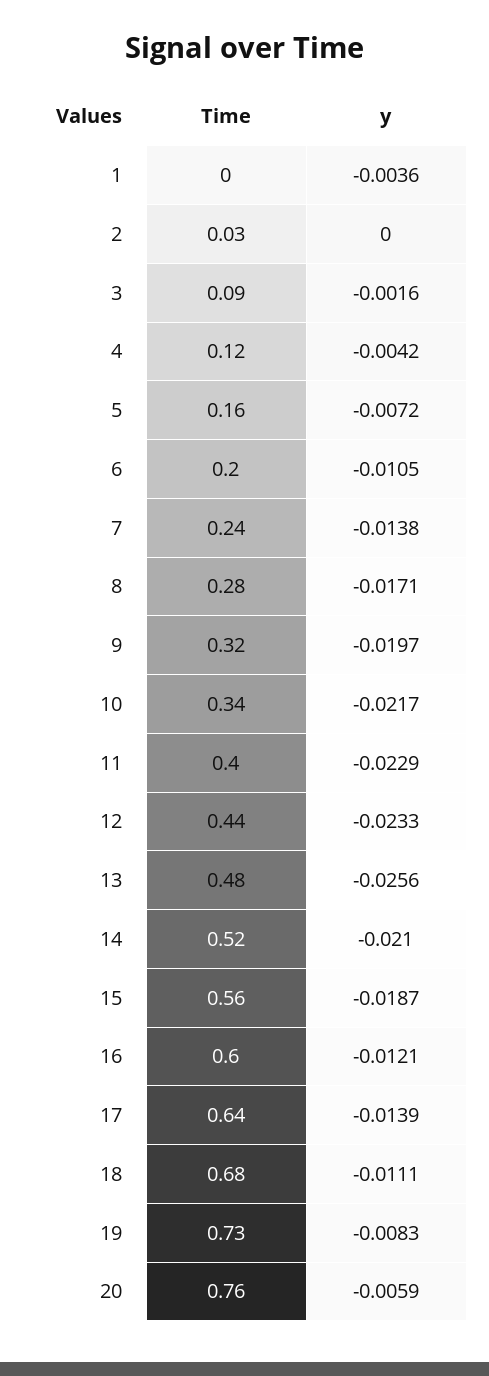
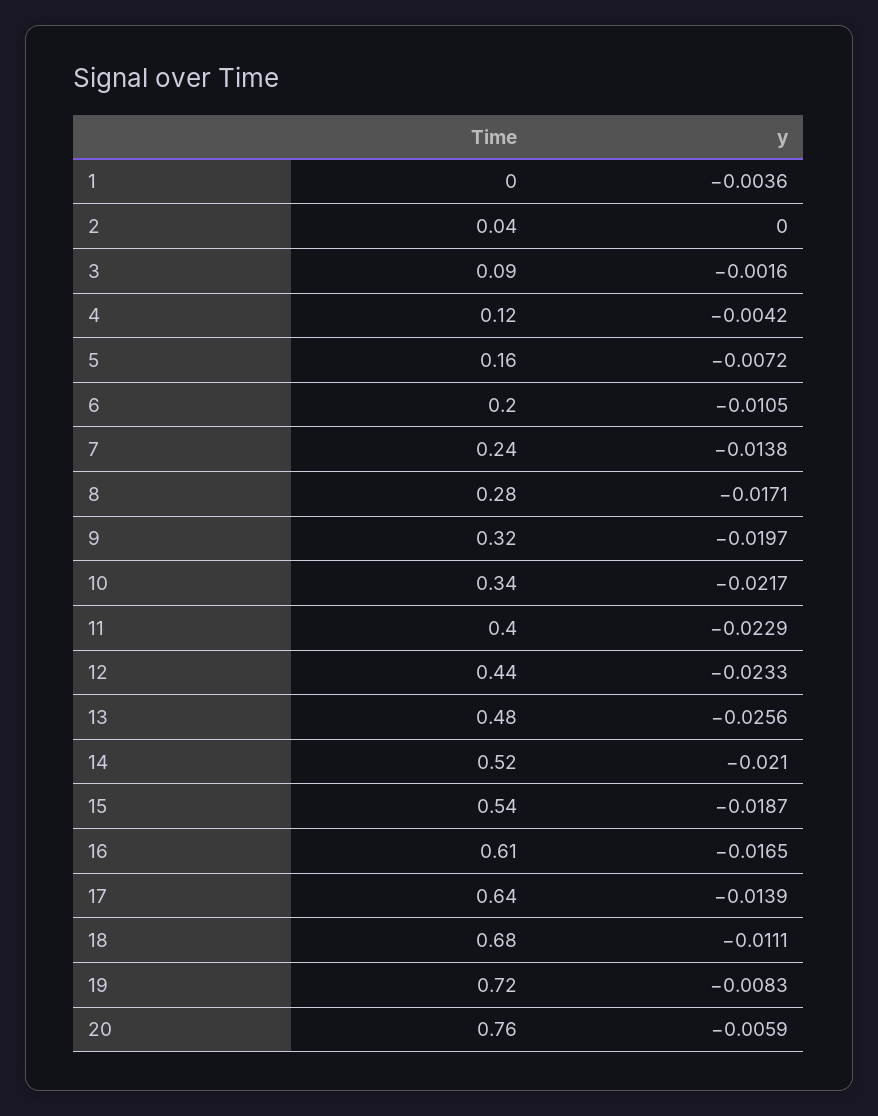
  {
    "Time": {
      "1": 0,
-     "2": 0.03,
+     "2": 0.04,
      "3": 0.09,
      "4": 0.12,
      "5": 0.16,
      "6": 0.2,
      "7": 0.24,
      "8": 0.28,
      "9": 0.32,
      "10": 0.34,
      "11": 0.4,
      "12": 0.44,
      "13": 0.48,
      "14": 0.52,
-     "15": 0.56,
+     "15": 0.54,
-     "16": 0.6,
+     "16": 0.61,
      "17": 0.64,
      "18": 0.68,
-     "19": 0.73,
+     "19": 0.72,
      "20": 0.76
    },
    "y": {
      "1": -0.0036,
      "2": 0,
      "3": -0.0016,
      "4": -0.0042,
      "5": -0.0072,
      "6": -0.0105,
      "7": -0.0138,
      "8": -0.0171,
      "9": -0.0197,
      "10": -0.0217,
      "11": -0.0229,
      "12": -0.0233,
      "13": -0.0256,
      "14": -0.021,
      "15": -0.0187,
-     "16": -0.0121,
+     "16": -0.0165,
      "17": -0.0139,
      "18": -0.0111,
      "19": -0.0083,
      "20": -0.0059
    }
  }

